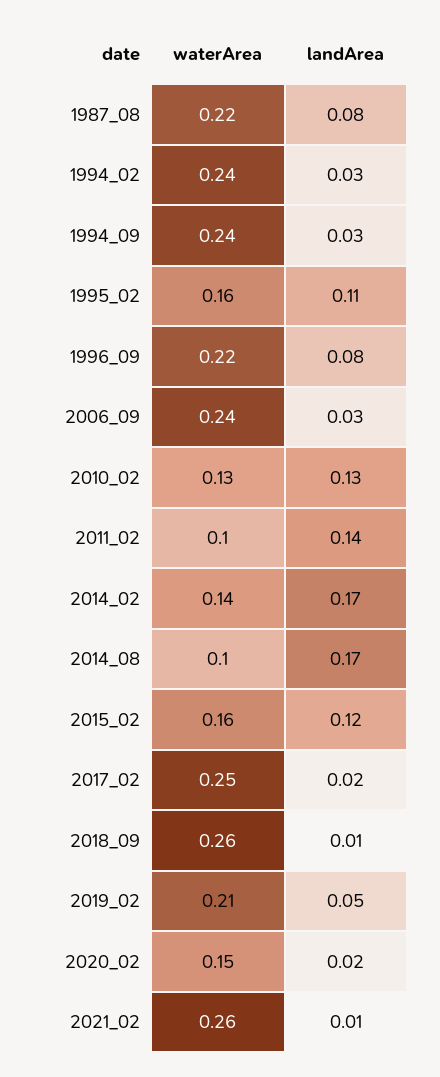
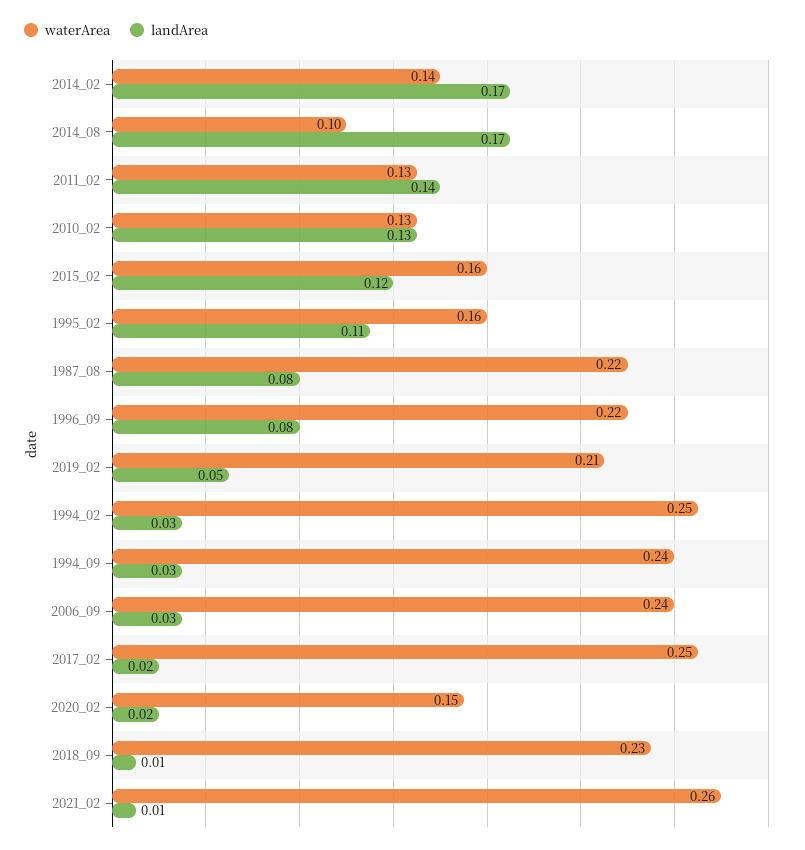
  {
    "waterArea": {
      "1987_08": 0.22,
-     "1994_02": 0.24,
+     "1994_02": 0.25,
      "1994_09": 0.24,
      "1995_02": 0.16,
      "1996_09": 0.22,
      "2006_09": 0.24,
      "2010_02": 0.13,
-     "2011_02": 0.1,
+     "2011_02": 0.13,
      "2014_02": 0.14,
      "2014_08": 0.1,
      "2015_02": 0.16,
      "2017_02": 0.25,
-     "2018_09": 0.26,
+     "2018_09": 0.23,
      "2019_02": 0.21,
      "2020_02": 0.15,
      "2021_02": 0.26
    },
    "landArea": {
      "1987_08": 0.08,
      "1994_02": 0.03,
      "1994_09": 0.03,
      "1995_02": 0.11,
      "1996_09": 0.08,
      "2006_09": 0.03,
      "2010_02": 0.13,
      "2011_02": 0.14,
      "2014_02": 0.17,
      "2014_08": 0.17,
      "2015_02": 0.12,
      "2017_02": 0.02,
      "2018_09": 0.01,
      "2019_02": 0.05,
      "2020_02": 0.02,
      "2021_02": 0.01
    }
  }

